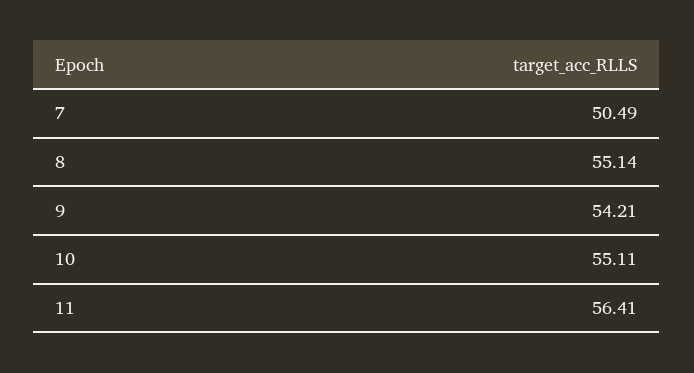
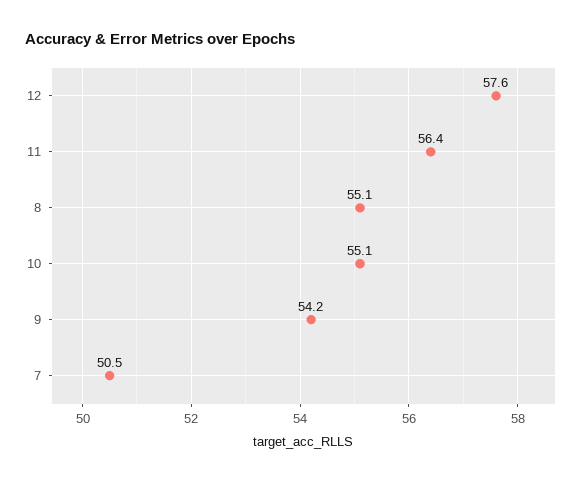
  {
    "7": 50.49,
    "8": 55.14,
    "9": 54.21,
    "10": 55.11,
-   "11": 56.41
+   "11": 56.41,
+   "12": 57.6
  }

